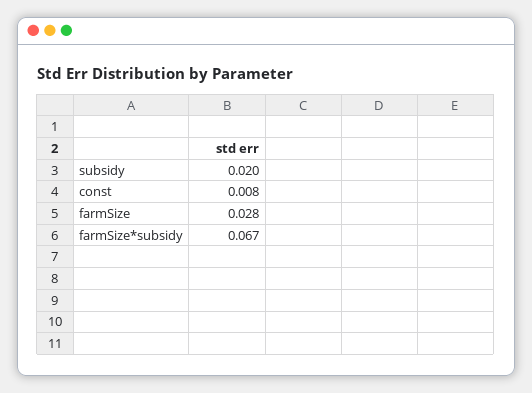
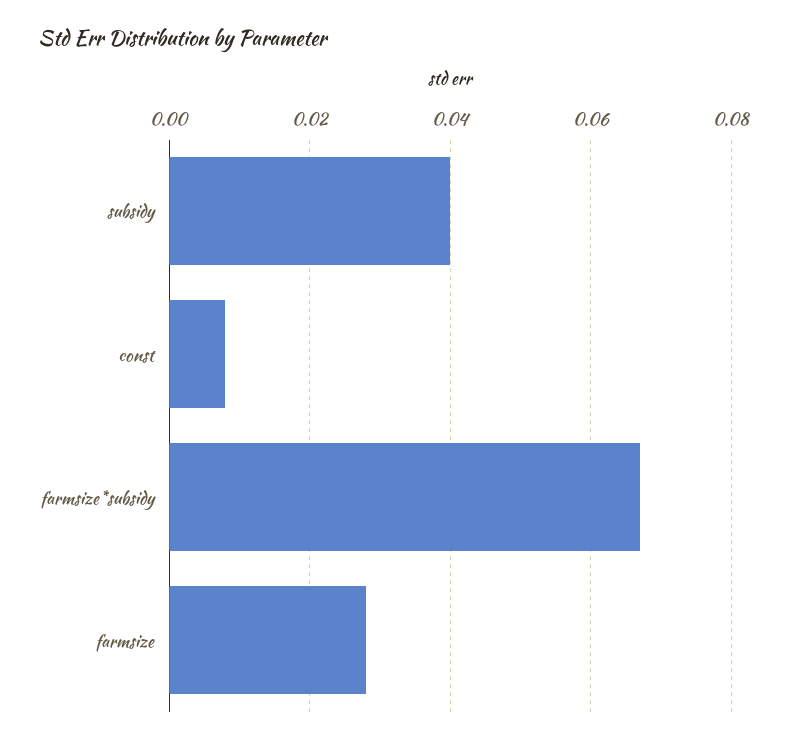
  {
-   "subsidy": 0.02,
+   "subsidy": 0.04,
    "const": 0.008,
    "farmSize": 0.028,
    "farmSize*subsidy": 0.067
  }

